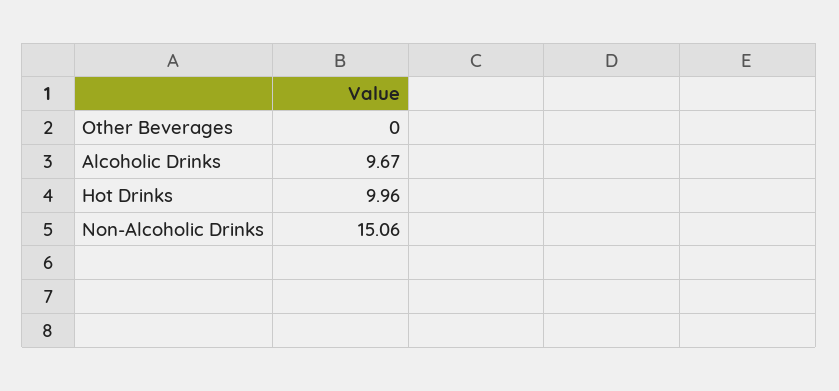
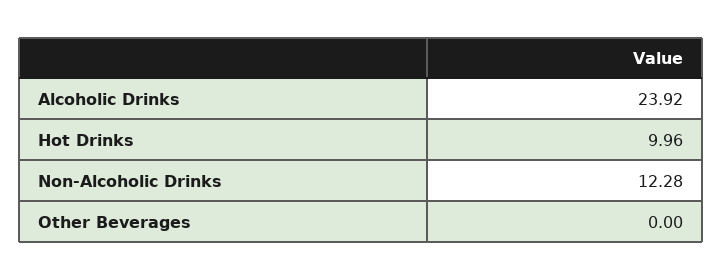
  {
    "Other Beverages": 0,
-   "Alcoholic Drinks": 9.67,
+   "Alcoholic Drinks": 23.92,
    "Hot Drinks": 9.96,
-   "Non-Alcoholic Drinks": 15.06
+   "Non-Alcoholic Drinks": 12.28
  }

